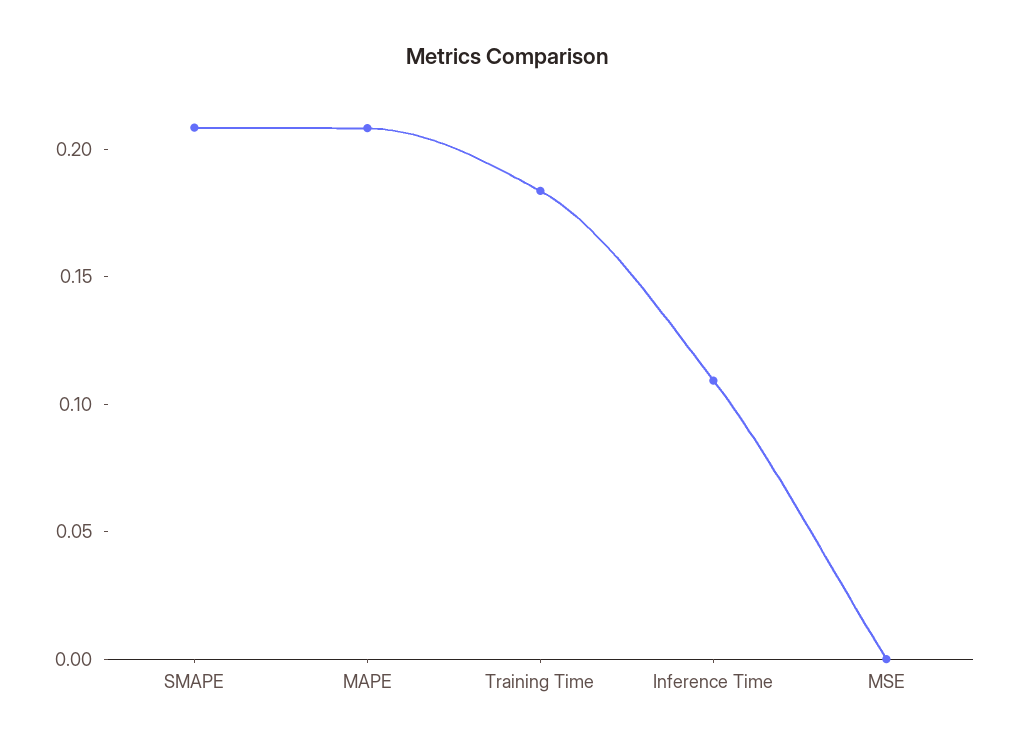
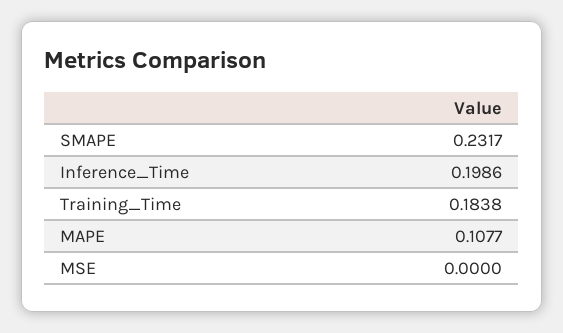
  {
-   "SMAPE": 0.21,
+   "SMAPE": 0.2317,
-   "MAPE": 0.21,
+   "MAPE": 0.1077,
    "Training Time": 0.1838,
-   "Inference Time": 0.11,
+   "Inference Time": 0.1986,
    "MSE": 0
  }

